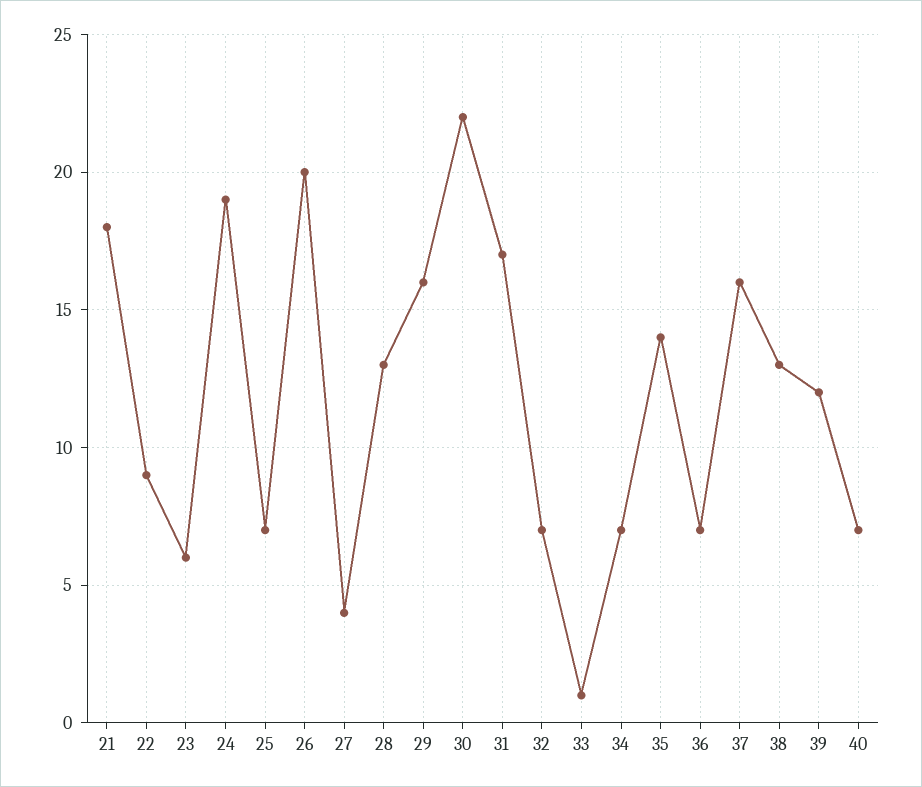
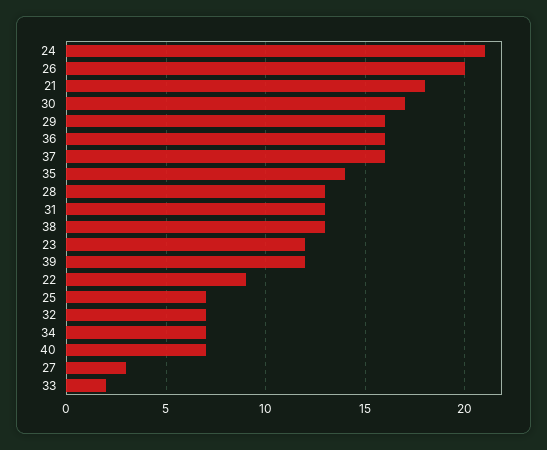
  {
    "21": 18,
    "22": 9,
-   "23": 6,
+   "23": 12,
-   "24": 19,
+   "24": 21,
    "25": 7,
    "26": 20,
-   "27": 4,
+   "27": 3,
    "28": 13,
    "29": 16,
-   "30": 22,
+   "30": 17,
-   "31": 17,
+   "31": 13,
    "32": 7,
-   "33": 1,
+   "33": 2,
    "34": 7,
    "35": 14,
-   "36": 7,
+   "36": 16,
    "37": 16,
    "38": 13,
    "39": 12,
    "40": 7
  }

